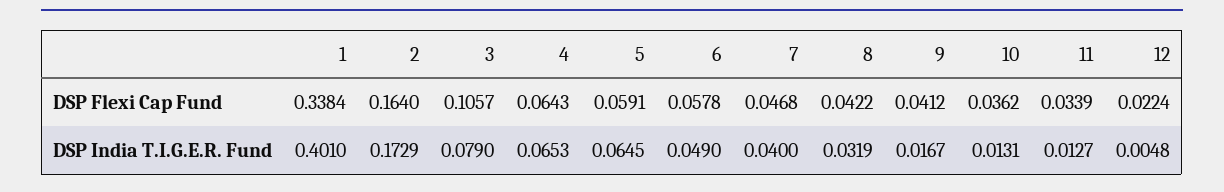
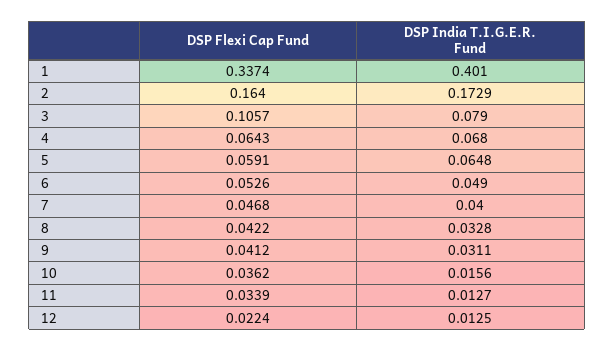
  {
    "1": {
-     "DSP Flexi Cap Fund": 0.3384,
+     "DSP Flexi Cap Fund": 0.3374,
      "DSP India T.I.G.E.R. Fund": 0.401
    },
    "2": {
      "DSP Flexi Cap Fund": 0.164,
      "DSP India T.I.G.E.R. Fund": 0.1729
    },
    "3": {
      "DSP Flexi Cap Fund": 0.1057,
      "DSP India T.I.G.E.R. Fund": 0.079
    },
    "4": {
      "DSP Flexi Cap Fund": 0.0643,
-     "DSP India T.I.G.E.R. Fund": 0.0653
+     "DSP India T.I.G.E.R. Fund": 0.068
    },
    "5": {
      "DSP Flexi Cap Fund": 0.0591,
-     "DSP India T.I.G.E.R. Fund": 0.0645
+     "DSP India T.I.G.E.R. Fund": 0.0648
    },
    "6": {
-     "DSP Flexi Cap Fund": 0.0578,
+     "DSP Flexi Cap Fund": 0.0526,
      "DSP India T.I.G.E.R. Fund": 0.049
    },
    "7": {
      "DSP Flexi Cap Fund": 0.0468,
      "DSP India T.I.G.E.R. Fund": 0.04
    },
    "8": {
      "DSP Flexi Cap Fund": 0.0422,
-     "DSP India T.I.G.E.R. Fund": 0.0319
+     "DSP India T.I.G.E.R. Fund": 0.0328
    },
    "9": {
      "DSP Flexi Cap Fund": 0.0412,
-     "DSP India T.I.G.E.R. Fund": 0.0167
+     "DSP India T.I.G.E.R. Fund": 0.0311
    },
    "10": {
      "DSP Flexi Cap Fund": 0.0362,
-     "DSP India T.I.G.E.R. Fund": 0.0131
+     "DSP India T.I.G.E.R. Fund": 0.0156
    },
    "11": {
      "DSP Flexi Cap Fund": 0.0339,
      "DSP India T.I.G.E.R. Fund": 0.0127
    },
    "12": {
      "DSP Flexi Cap Fund": 0.0224,
-     "DSP India T.I.G.E.R. Fund": 0.0048
+     "DSP India T.I.G.E.R. Fund": 0.0125
    }
  }

